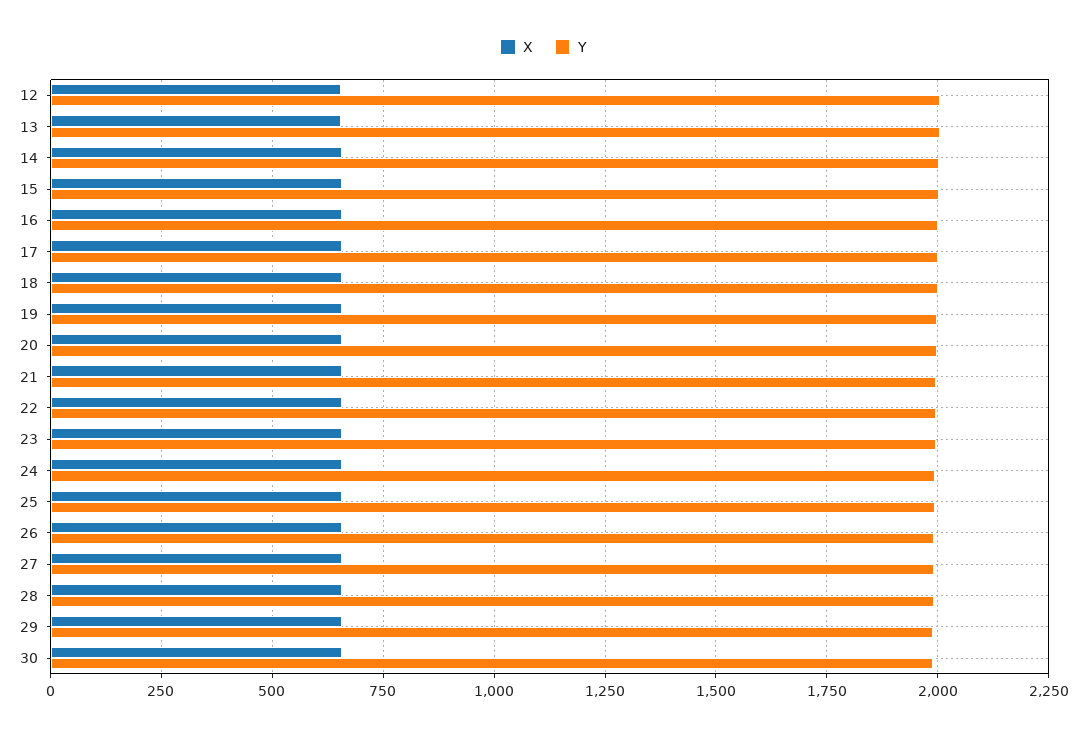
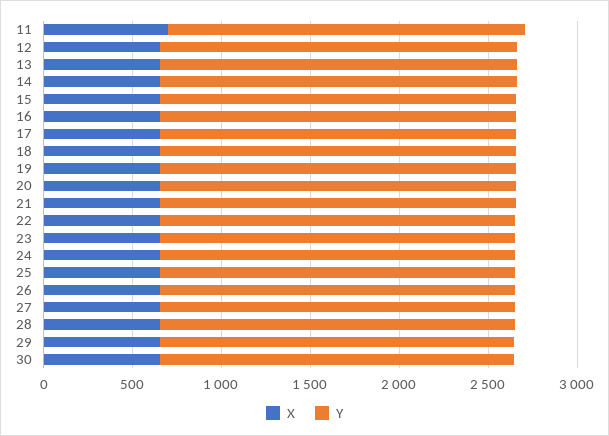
  {
    "X": {
      "12": 650,
      "13": 650,
      "14": 650,
      "15": 650,
      "16": 650,
      "17": 650,
      "18": 650,
      "19": 650,
      "20": 650,
      "21": 650,
      "22": 650,
      "23": 650,
      "24": 650,
      "25": 650,
      "26": 650,
      "27": 650,
      "28": 650,
      "29": 650,
-     "30": 650
+     "30": 650,
+     "11": 700
    },
    "Y": {
      "12": 2000,
      "13": 2000,
      "14": 2000,
      "15": 2000,
      "16": 2000,
      "17": 2000,
      "18": 2000,
      "19": 2000,
      "20": 2000,
      "21": 2000,
      "22": 2000,
      "23": 2000,
      "24": 2000,
      "25": 2000,
      "26": 2000,
      "27": 2000,
      "28": 2000,
      "29": 2000,
-     "30": 2000
+     "30": 2000,
+     "11": 2000
    }
  }

